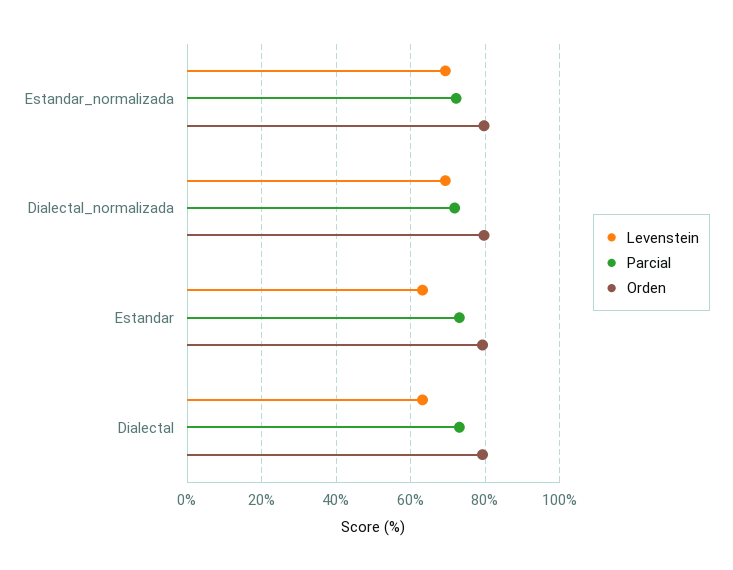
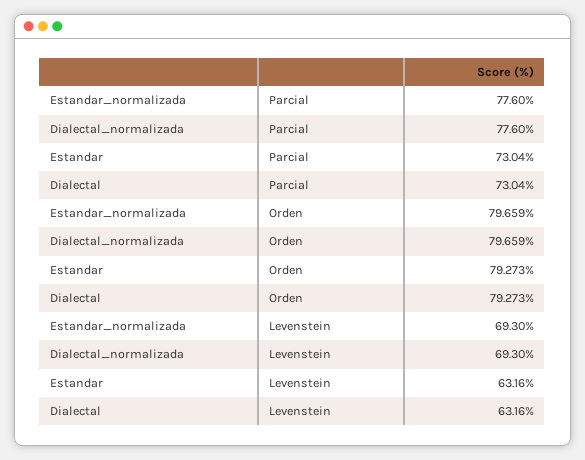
  {
    "Levenstein": {
      "Estandar_normalizada": 69.3,
      "Dialectal_normalizada": 69.3,
      "Estandar": 63.16,
      "Dialectal": 63.16
    },
    "Parcial": {
-     "Estandar_normalizada": 72,
+     "Estandar_normalizada": 77.6,
-     "Dialectal_normalizada": 72,
+     "Dialectal_normalizada": 77.6,
      "Estandar": 73.04,
      "Dialectal": 73.04
    },
    "Orden": {
      "Estandar_normalizada": 79.659,
      "Dialectal_normalizada": 79.659,
      "Estandar": 79.273,
      "Dialectal": 79.273
    }
  }

